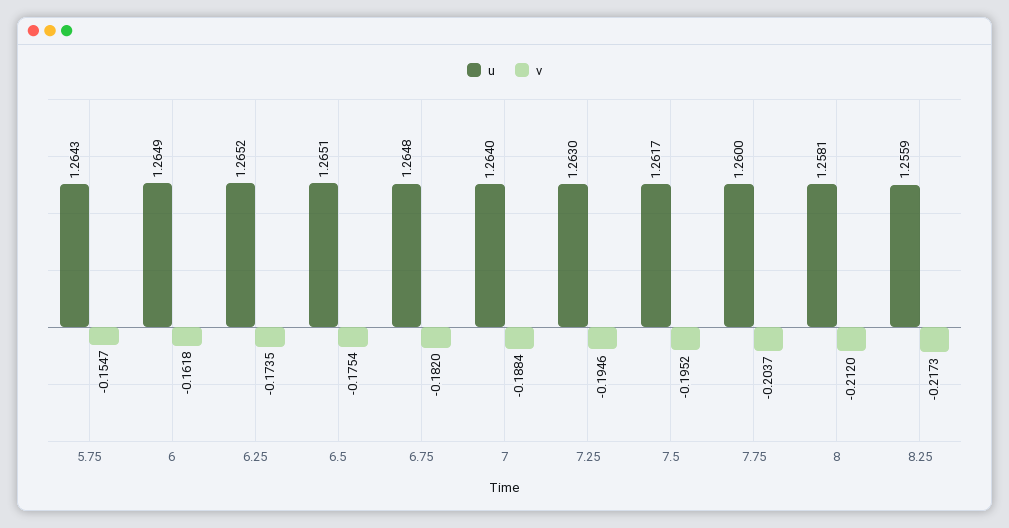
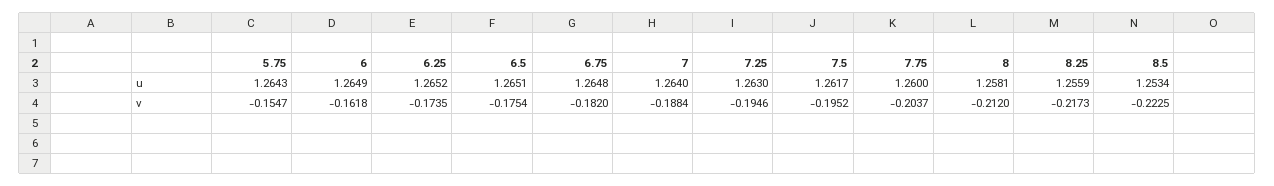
  {
    "u": {
      "5.75": 1.2643,
      "6": 1.2649,
      "6.25": 1.2652,
      "6.5": 1.2651,
      "6.75": 1.2648,
      "7": 1.264,
      "7.25": 1.263,
      "7.5": 1.2617,
      "7.75": 1.26,
      "8": 1.2581,
-     "8.25": 1.2559
+     "8.25": 1.2559,
+     "8.5": 1.2534
    },
    "v": {
      "5.75": -0.1547,
      "6": -0.1618,
      "6.25": -0.1735,
      "6.5": -0.1754,
      "6.75": -0.182,
      "7": -0.1884,
      "7.25": -0.1946,
      "7.5": -0.1952,
      "7.75": -0.2037,
      "8": -0.212,
-     "8.25": -0.2173
+     "8.25": -0.2173,
+     "8.5": -0.2225
    }
  }

